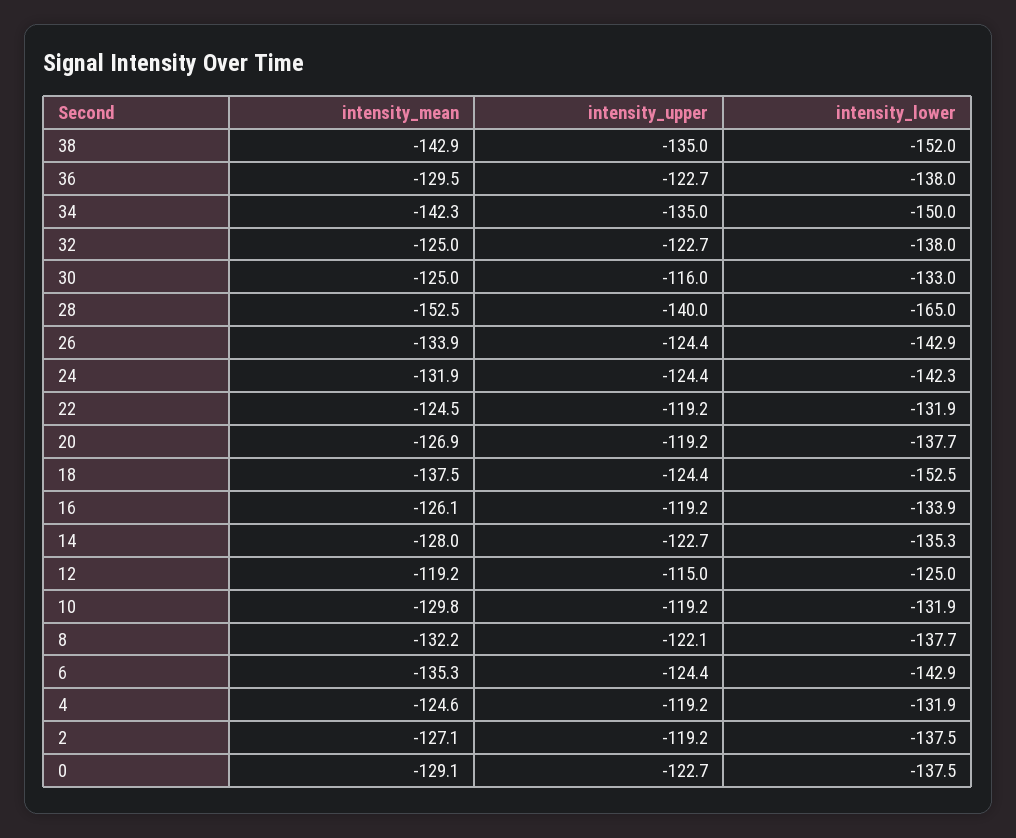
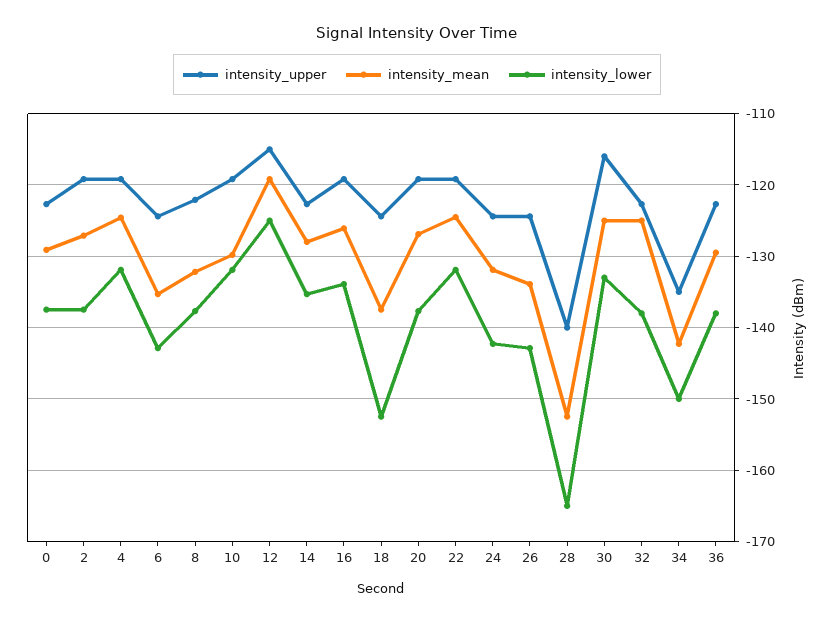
  {
    "intensity_mean": {
-     "38": -142.9,
      "36": -129.5,
      "34": -142.3,
      "32": -125,
      "30": -125,
      "28": -152.5,
      "26": -133.9,
      "24": -131.9,
      "22": -124.5,
      "20": -126.9,
      "18": -137.5,
      "16": -126.1,
      "14": -128,
      "12": -119.2,
      "10": -129.8,
      "8": -132.2,
      "6": -135.3,
      "4": -124.6,
      "2": -127.1,
      "0": -129.1
    },
    "intensity_upper": {
-     "38": -135,
      "36": -122.7,
      "34": -135,
      "32": -122.7,
      "30": -116,
      "28": -140,
      "26": -124.4,
      "24": -124.4,
      "22": -119.2,
      "20": -119.2,
      "18": -124.4,
      "16": -119.2,
      "14": -122.7,
      "12": -115,
      "10": -119.2,
      "8": -122.1,
      "6": -124.4,
      "4": -119.2,
      "2": -119.2,
      "0": -122.7
    },
    "intensity_lower": {
-     "38": -152,
      "36": -138,
      "34": -150,
      "32": -138,
      "30": -133,
      "28": -165,
      "26": -142.9,
      "24": -142.3,
      "22": -131.9,
      "20": -137.7,
      "18": -152.5,
      "16": -133.9,
      "14": -135.3,
      "12": -125,
      "10": -131.9,
      "8": -137.7,
      "6": -142.9,
      "4": -131.9,
      "2": -137.5,
      "0": -137.5
    }
  }

